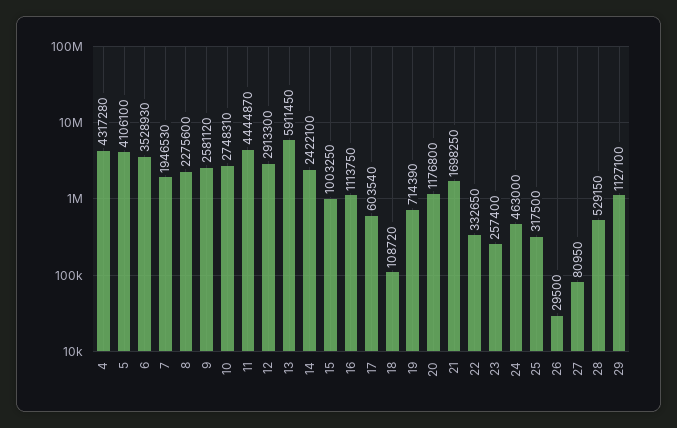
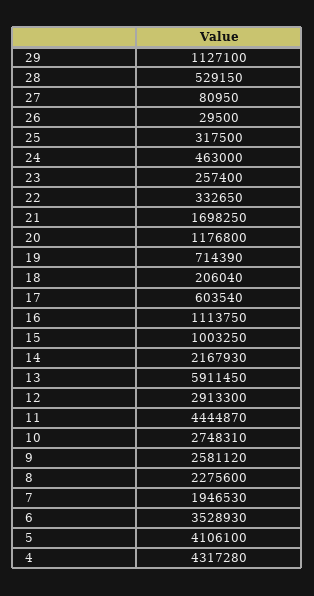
  {
    "4": 4317280,
    "5": 4106100,
    "6": 3528930,
    "7": 1946530,
    "8": 2275600,
    "9": 2581120,
    "10": 2748310,
    "11": 4444870,
    "12": 2913300,
    "13": 5911450,
-   "14": 2422100,
+   "14": 2167930,
    "15": 1003250,
    "16": 1113750,
    "17": 603540,
-   "18": 108720,
+   "18": 206040,
    "19": 714390,
    "20": 1176800,
    "21": 1698250,
    "22": 332650,
    "23": 257400,
    "24": 463000,
    "25": 317500,
    "26": 29500,
    "27": 80950,
    "28": 529150,
    "29": 1127100
  }

